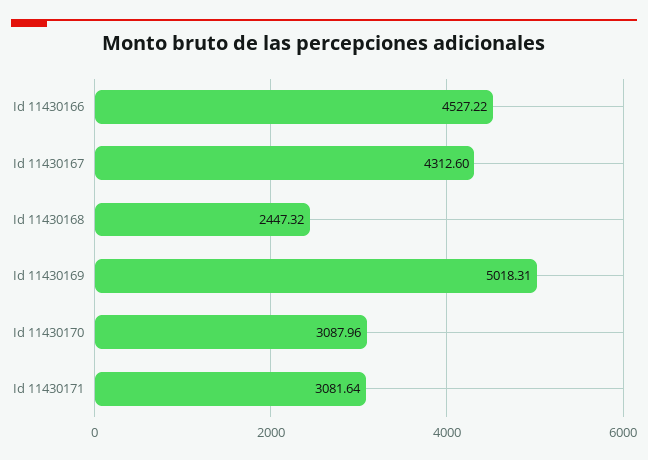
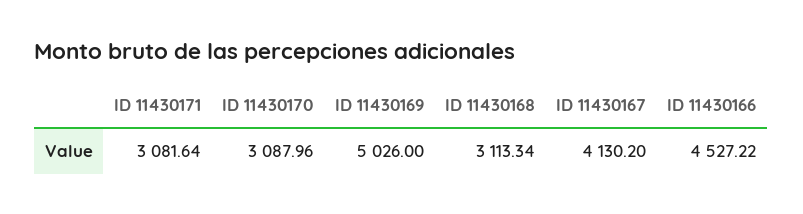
  {
    "Id 11430166": 4527.22,
-   "Id 11430167": 4312.6,
+   "Id 11430167": 4130.2,
-   "Id 11430168": 2447.32,
+   "Id 11430168": 3113.34,
-   "Id 11430169": 5018.31,
+   "Id 11430169": 5026,
    "Id 11430170": 3087.96,
    "Id 11430171": 3081.64
  }

